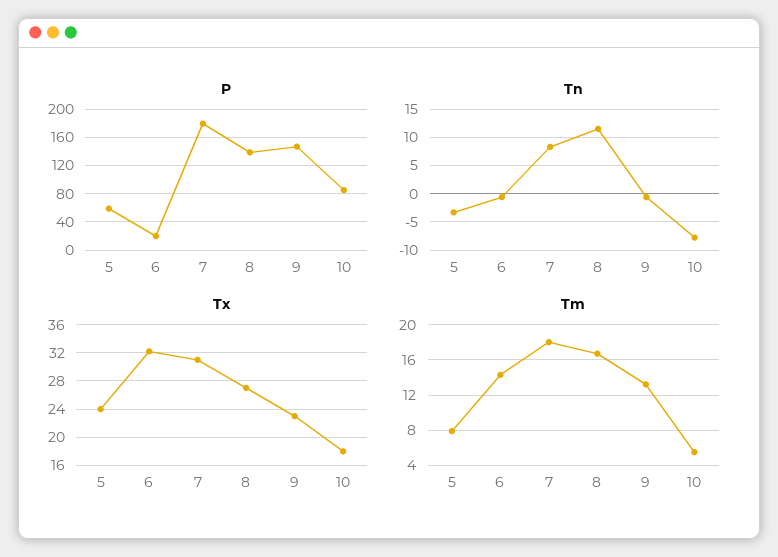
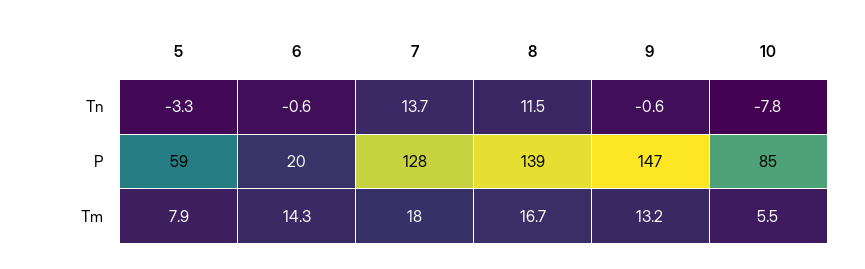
  {
    "P": {
      "5": 59,
      "6": 20,
-     "7": 180,
+     "7": 128,
      "8": 139,
      "9": 147,
      "10": 85
    },
    "Tn": {
      "5": -3.3,
      "6": -0.6,
-     "7": 7.5,
+     "7": 13.7,
      "8": 11.5,
      "9": -0.6,
      "10": -7.8
    },
-   "Tx": {
-     "5": 24,
-     "6": 32,
-     "7": 31,
-     "8": 27,
-     "9": 23,
-     "10": 18
-   },
    "Tm": {
      "5": 7.9,
      "6": 14.3,
      "7": 18,
      "8": 16.7,
      "9": 13.2,
      "10": 5.5
    }
  }

